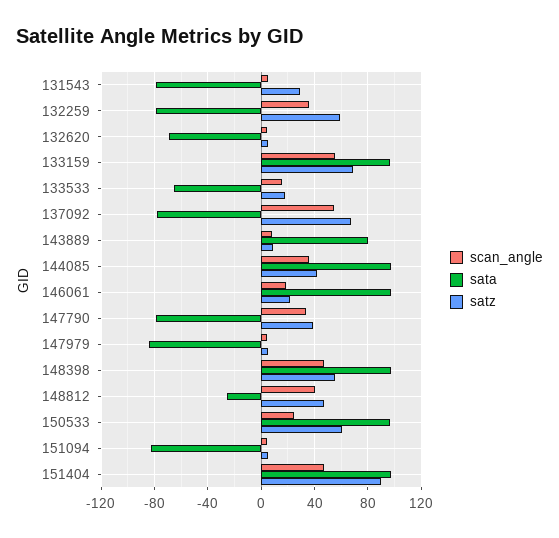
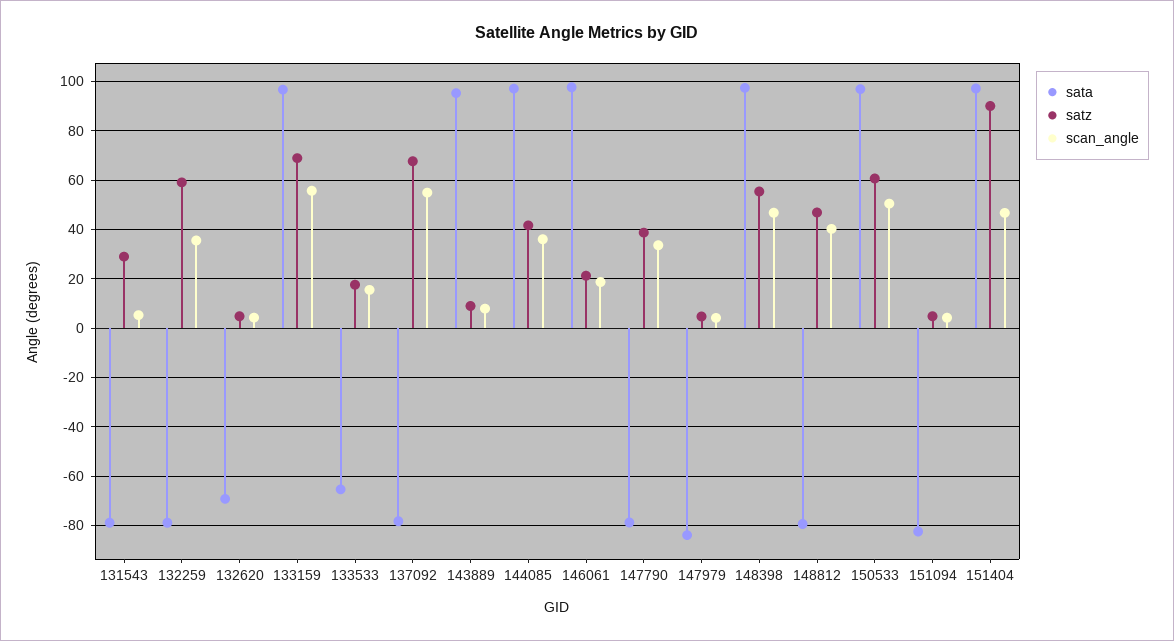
  {
    "scan_angle": {
      "131543": 5,
      "132259": 35,
      "132620": 5,
      "133159": 55,
      "133533": 15,
      "137092": 55,
      "143889": 7.5,
      "144085": 35,
      "146061": 17.5,
      "147790": 32.5,
      "147979": 5,
      "148398": 47.5,
      "148812": 40,
-     "150533": 25,
+     "150533": 50,
      "151094": 5,
      "151404": 47.5
    },
    "sata": {
      "131543": -80,
      "132259": -80,
      "132620": -70,
      "133159": 97.5,
      "133533": -65,
      "137092": -77.5,
-     "143889": 80,
+     "143889": 95,
      "144085": 97.5,
      "146061": 97.5,
      "147790": -80,
      "147979": -85,
      "148398": 97.5,
-     "148812": -25,
+     "148812": -80,
      "150533": 97.5,
      "151094": -82.5,
      "151404": 97.5
    },
    "satz": {
      "131543": 30,
      "132259": 60,
      "132620": 5,
      "133159": 70,
      "133533": 17.5,
      "137092": 67.5,
      "143889": 10,
      "144085": 42.5,
      "146061": 20,
      "147790": 37.5,
      "147979": 5,
      "148398": 55,
      "148812": 47.5,
      "150533": 60,
      "151094": 5,
      "151404": 90
    }
  }

